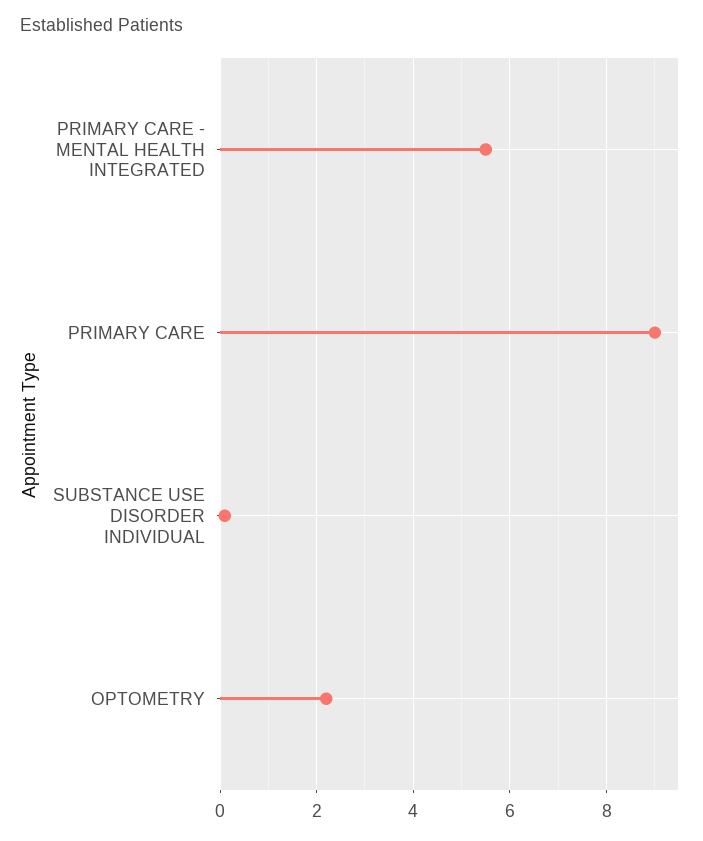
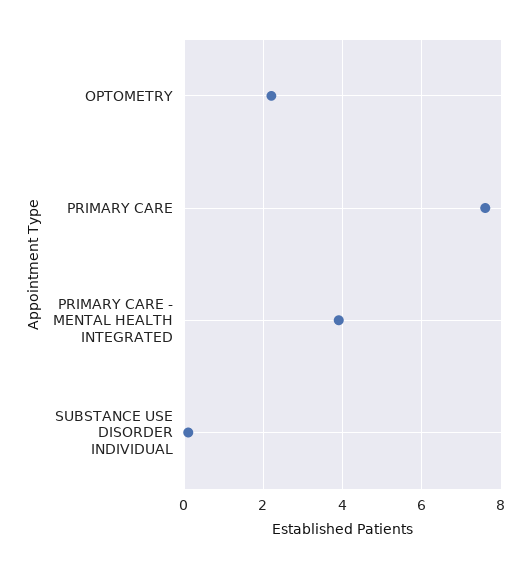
  {
-   "PRIMARY CARE - MENTAL HEALTH INTEGRATED": 5.5,
+   "PRIMARY CARE - MENTAL HEALTH INTEGRATED": 4,
-   "PRIMARY CARE": 9,
+   "PRIMARY CARE": 7.5,
    "SUBSTANCE USE DISORDER INDIVIDUAL": 0,
    "OPTOMETRY": 2
  }

